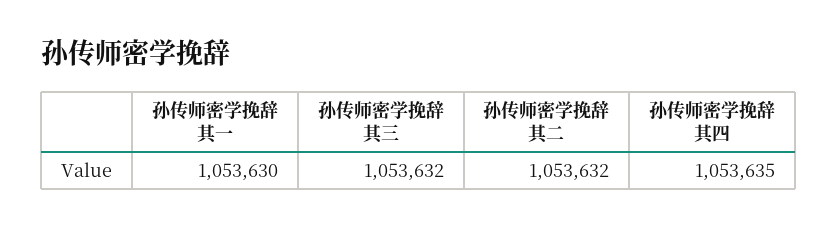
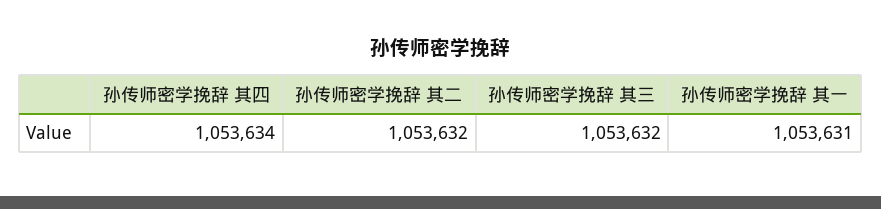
  {
-   "孙传师密学挽辞 其一": 1053630,
+   "孙传师密学挽辞 其一": 1053631,
    "孙传师密学挽辞 其三": 1053632,
    "孙传师密学挽辞 其二": 1053632,
-   "孙传师密学挽辞 其四": 1053635
+   "孙传师密学挽辞 其四": 1053634
  }

